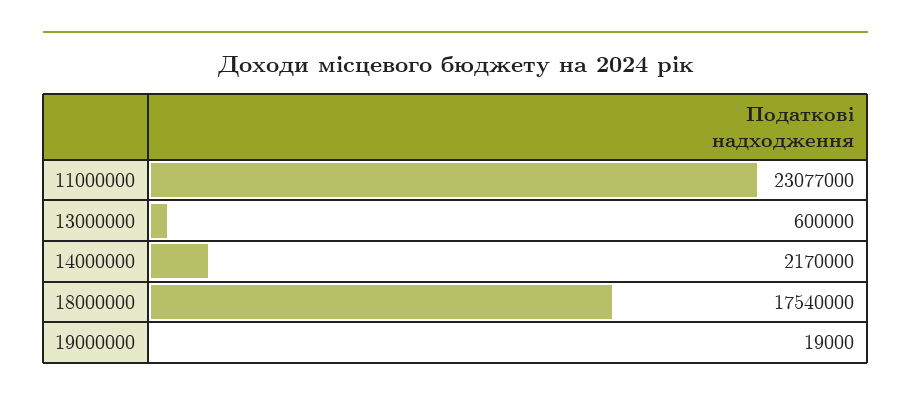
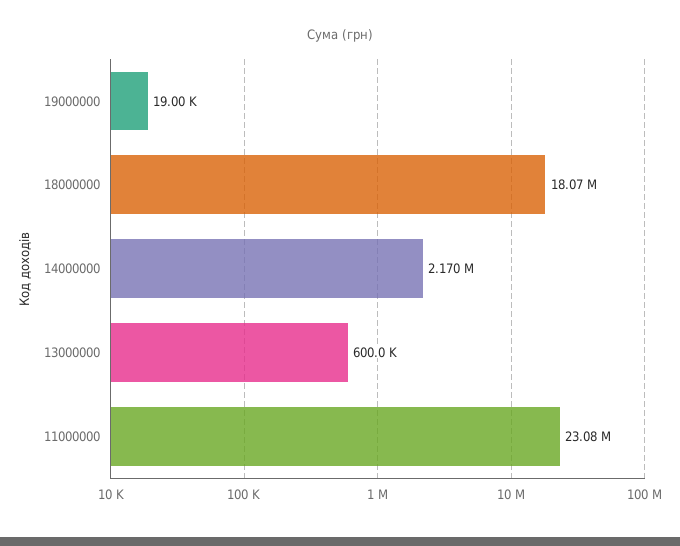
  {
-   "11000000": 23077000,
+   "11000000": 23080000,
    "13000000": 600000,
    "14000000": 2170000,
-   "18000000": 17540000,
+   "18000000": 18070000,
    "19000000": 19000
  }

